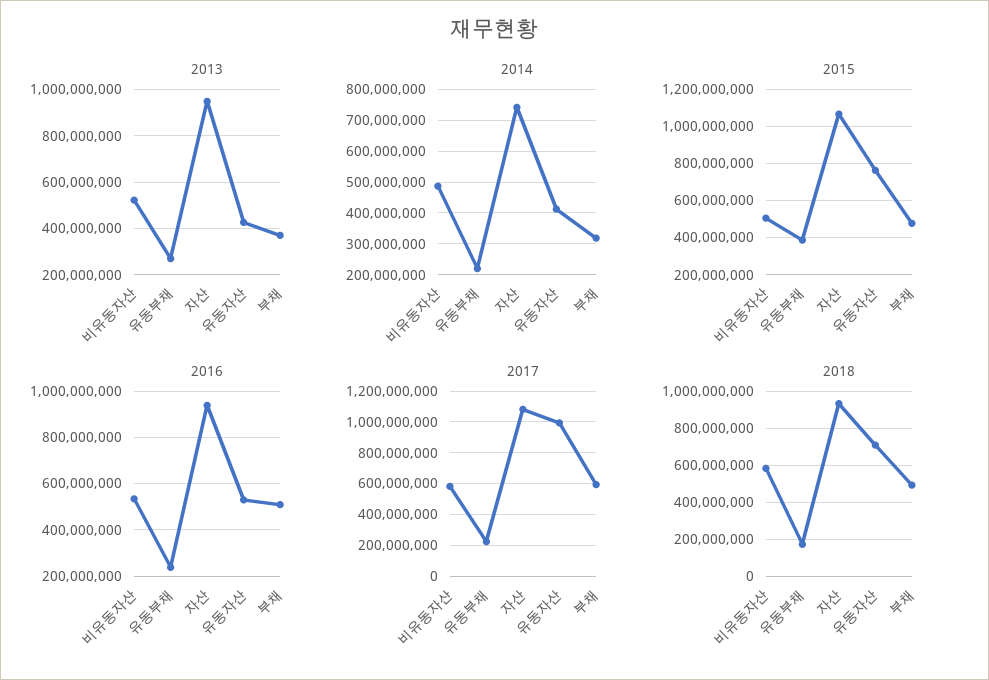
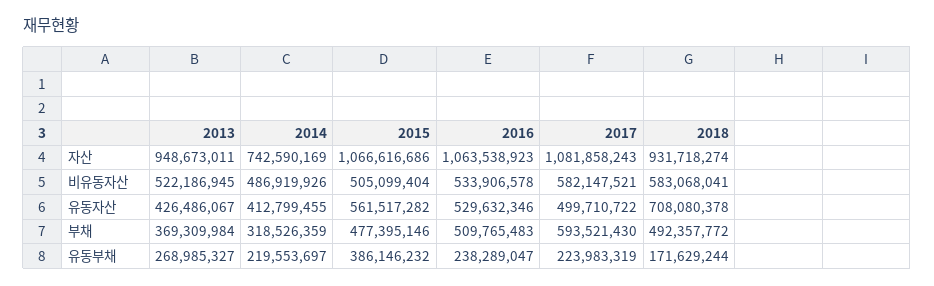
  {
    "2013": {
      "비유동자산": 522186945,
      "유동부채": 268985327,
      "자산": 948673011,
      "유동자산": 426486067,
      "부채": 369309984
    },
    "2014": {
      "비유동자산": 486919926,
      "유동부채": 219553697,
      "자산": 742590169,
      "유동자산": 412799455,
      "부채": 318526359
    },
    "2015": {
      "비유동자산": 505099404,
      "유동부채": 386146232,
      "자산": 1066616686,
-     "유동자산": 750000000,
+     "유동자산": 561517282,
      "부채": 477395146
    },
    "2016": {
      "비유동자산": 533906578,
      "유동부채": 238289047,
-     "자산": 950000000,
+     "자산": 1063538923,
      "유동자산": 529632346,
      "부채": 509765483
    },
    "2017": {
      "비유동자산": 582147521,
      "유동부채": 223983319,
      "자산": 1081858243,
-     "유동자산": 1000000000,
+     "유동자산": 499710722,
      "부채": 593521430
    },
    "2018": {
      "비유동자산": 583068041,
      "유동부채": 171629244,
      "자산": 931718274,
      "유동자산": 708080378,
      "부채": 492357772
    }
  }

